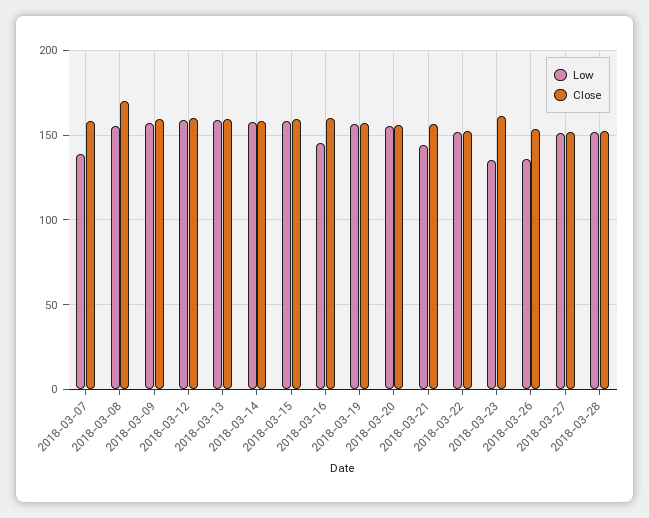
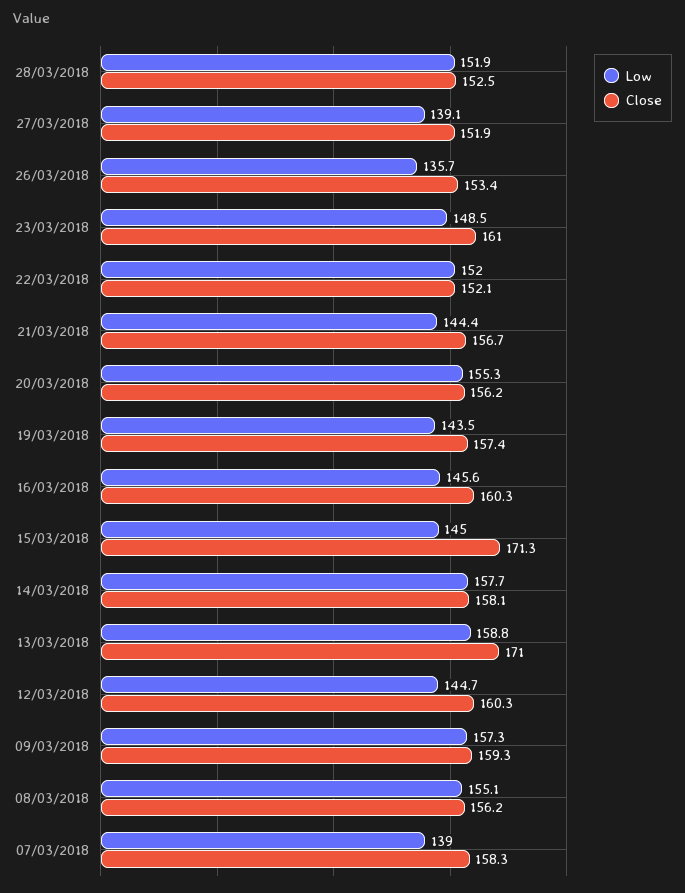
  {
    "Low": {
      "2018-03-07": 139,
      "2018-03-08": 155.1,
      "2018-03-09": 157.3,
-     "2018-03-12": 160,
+     "2018-03-12": 144.7,
      "2018-03-13": 158.8,
      "2018-03-14": 157.7,
-     "2018-03-15": 160,
+     "2018-03-15": 145,
      "2018-03-16": 145.6,
-     "2018-03-19": 155,
+     "2018-03-19": 143.5,
      "2018-03-20": 155.3,
      "2018-03-21": 144.4,
      "2018-03-22": 152,
-     "2018-03-23": 135,
+     "2018-03-23": 148.5,
      "2018-03-26": 135.7,
-     "2018-03-27": 150,
+     "2018-03-27": 139.1,
      "2018-03-28": 151.9
    },
    "Close": {
      "2018-03-07": 158.3,
-     "2018-03-08": 170,
+     "2018-03-08": 156.2,
      "2018-03-09": 159.3,
      "2018-03-12": 160.3,
-     "2018-03-13": 160,
+     "2018-03-13": 171,
      "2018-03-14": 158.1,
-     "2018-03-15": 160,
+     "2018-03-15": 171.3,
      "2018-03-16": 160.3,
      "2018-03-19": 157.4,
      "2018-03-20": 156.2,
      "2018-03-21": 156.7,
      "2018-03-22": 152.1,
      "2018-03-23": 161,
      "2018-03-26": 153.4,
      "2018-03-27": 151.9,
      "2018-03-28": 152.5
    }
  }

